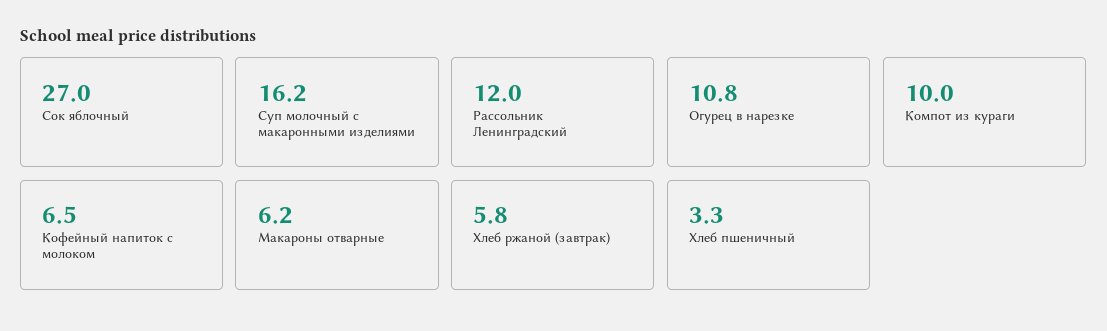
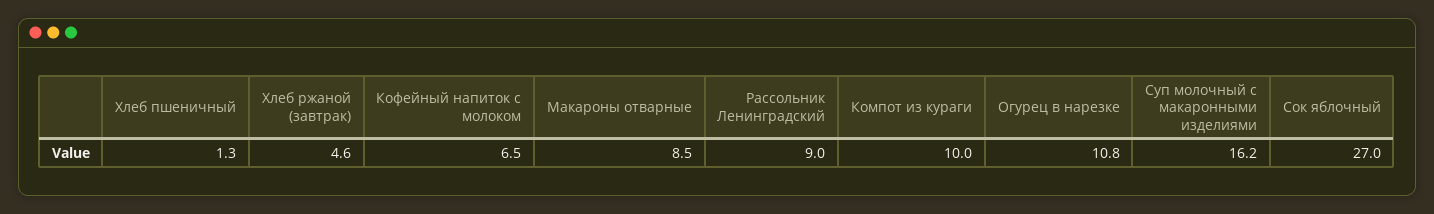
  {
    "Сок яблочный": 27,
    "Суп молочный с макаронными изделиями": 16.2,
-   "Рассольник Ленинградский": 12,
+   "Рассольник Ленинградский": 9,
    "Огурец в нарезке": 10.8,
    "Компот из кураги": 10,
    "Кофейный напиток с молоком": 6.5,
-   "Макароны отварные": 6.2,
+   "Макароны отварные": 8.5,
-   "Хлеб ржаной (завтрак)": 5.8,
+   "Хлеб ржаной (завтрак)": 4.6,
-   "Хлеб пшеничный": 3.3
+   "Хлеб пшеничный": 1.3
  }

